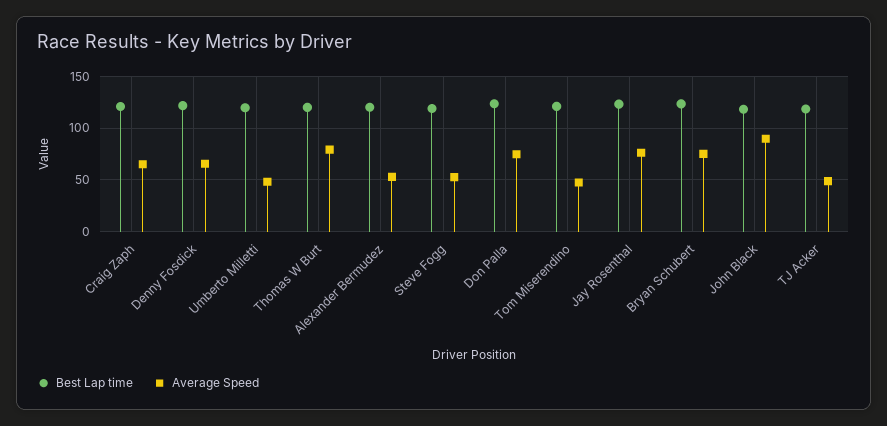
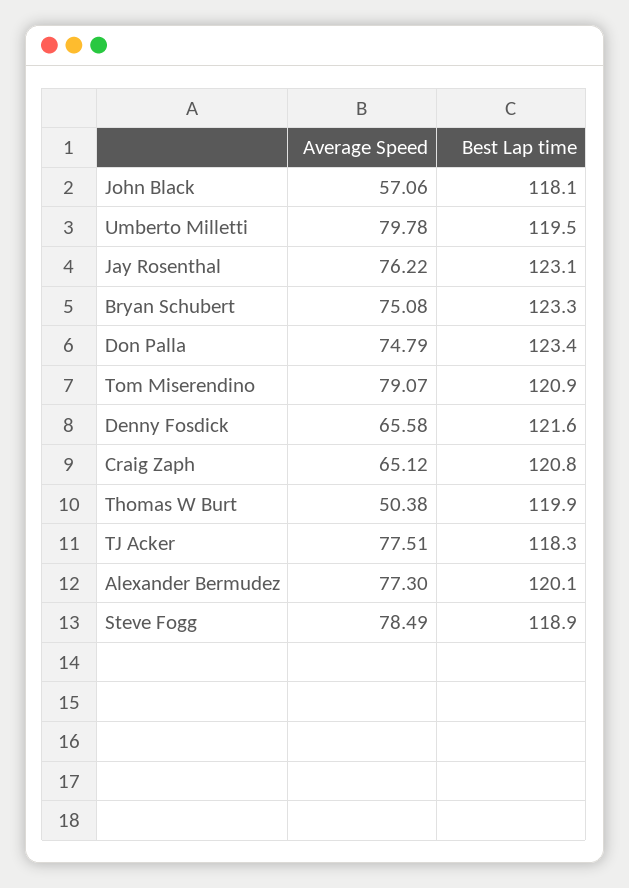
  {
    "Best Lap time": {
      "Craig Zaph": 120.8,
      "Denny Fosdick": 121.6,
      "Umberto Milletti": 119.5,
      "Thomas W Burt": 119.9,
      "Alexander Bermudez": 120.1,
      "Steve Fogg": 118.9,
      "Don Palla": 123.4,
      "Tom Miserendino": 120.9,
      "Jay Rosenthal": 123.1,
      "Bryan Schubert": 123.3,
      "John Black": 118.1,
      "TJ Acker": 118.3
    },
    "Average Speed": {
      "Craig Zaph": 65.12,
      "Denny Fosdick": 65.58,
-     "Umberto Milletti": 50,
+     "Umberto Milletti": 79.78,
-     "Thomas W Burt": 80,
+     "Thomas W Burt": 50.38,
-     "Alexander Bermudez": 50,
+     "Alexander Bermudez": 77.3,
-     "Steve Fogg": 50,
+     "Steve Fogg": 78.49,
      "Don Palla": 74.79,
-     "Tom Miserendino": 50,
+     "Tom Miserendino": 79.07,
      "Jay Rosenthal": 76.22,
      "Bryan Schubert": 75.08,
-     "John Black": 90,
+     "John Black": 57.06,
-     "TJ Acker": 50
+     "TJ Acker": 77.51
    }
  }

